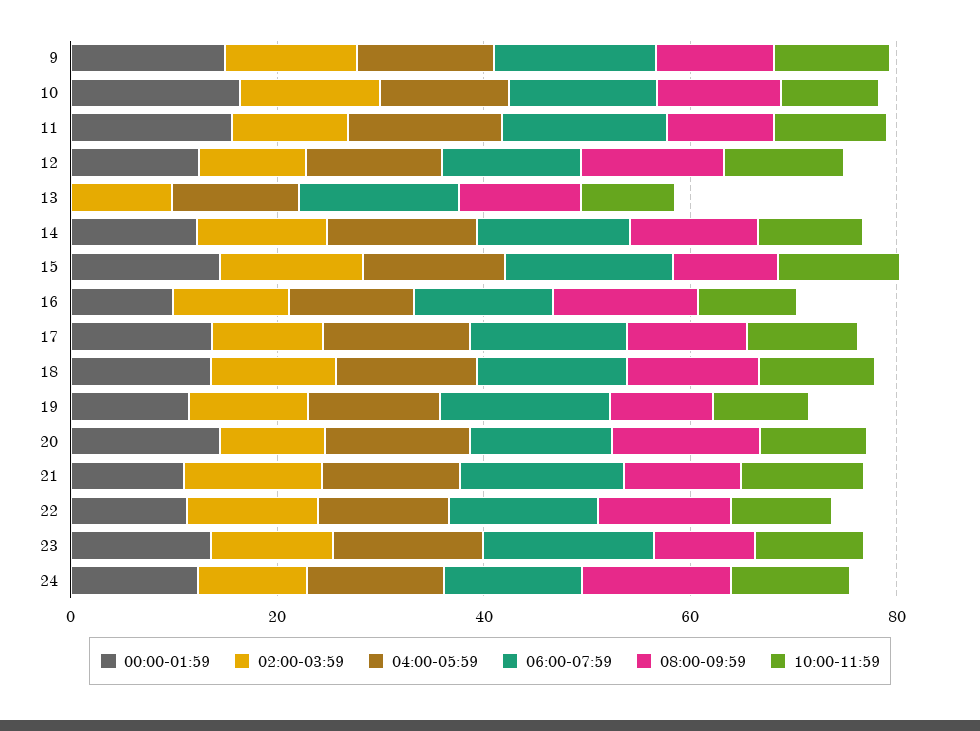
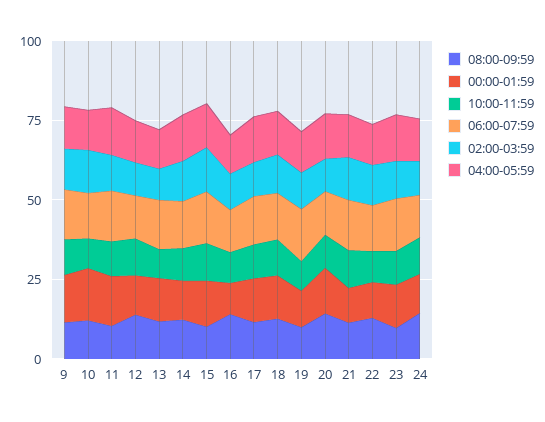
  {
    "00:00-01:59": {
      "9": 15,
      "10": 15,
      "11": 15,
      "12": 10,
-     "13": 0,
+     "13": 15,
      "14": 10,
      "15": 15,
      "16": 10,
      "17": 15,
      "18": 15,
      "19": 10,
      "20": 15,
      "21": 10,
      "22": 10,
      "23": 15,
      "24": 10
    },
    "02:00-03:59": {
      "9": 15,
      "10": 15,
      "11": 10,
      "12": 10,
      "13": 10,
      "14": 15,
      "15": 15,
      "16": 10,
      "17": 10,
      "18": 10,
      "19": 10,
      "20": 10,
      "21": 15,
      "22": 15,
      "23": 10,
      "24": 10
    },
    "04:00-05:59": {
      "9": 15,
      "10": 15,
      "11": 15,
      "12": 15,
      "13": 10,
      "14": 15,
      "15": 15,
      "16": 10,
      "17": 15,
      "18": 15,
      "19": 15,
      "20": 15,
      "21": 15,
      "22": 15,
      "23": 15,
      "24": 15
    },
    "06:00-07:59": {
      "9": 15,
      "10": 15,
      "11": 15,
      "12": 15,
      "13": 15,
      "14": 15,
      "15": 15,
      "16": 15,
      "17": 15,
      "18": 15,
      "19": 15,
      "20": 15,
      "21": 15,
      "22": 15,
      "23": 15,
      "24": 15
    },
    "08:00-09:59": {
      "9": 10,
      "10": 10,
      "11": 10,
      "12": 15,
      "13": 10,
      "14": 10,
      "15": 10,
      "16": 15,
      "17": 10,
      "18": 15,
      "19": 10,
      "20": 15,
      "21": 10,
      "22": 15,
      "23": 10,
      "24": 15
    },
    "10:00-11:59": {
      "9": 10,
      "10": 10,
      "11": 10,
      "12": 10,
      "13": 10,
      "14": 10,
      "15": 10,
      "16": 10,
      "17": 10,
      "18": 10,
      "19": 10,
      "20": 10,
      "21": 10,
      "22": 10,
      "23": 10,
      "24": 10
    }
  }

